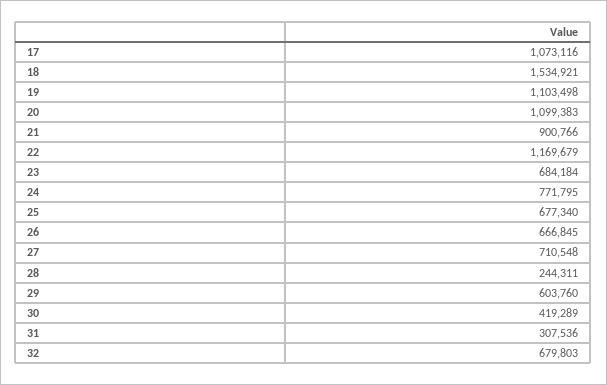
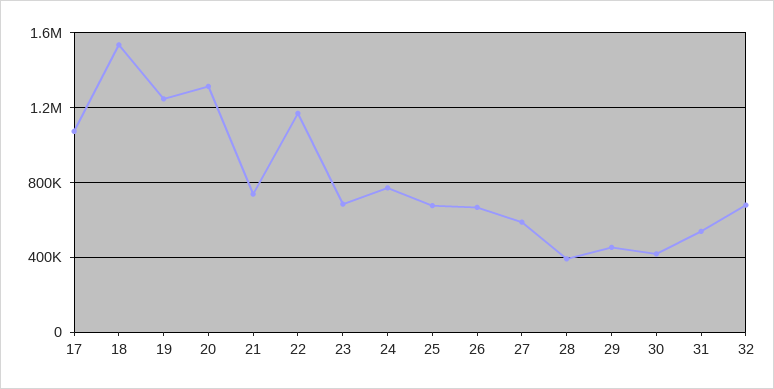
  {
    "17": 1073116,
    "18": 1534921,
-   "19": 1103498,
+   "19": 1250000,
-   "20": 1099383,
+   "20": 1300000,
-   "21": 900766,
+   "21": 750000,
    "22": 1169679,
    "23": 684184,
    "24": 771795,
    "25": 677340,
    "26": 666845,
-   "27": 710548,
+   "27": 600000,
-   "28": 244311,
+   "28": 400000,
-   "29": 603760,
+   "29": 450000,
    "30": 419289,
-   "31": 307536,
+   "31": 550000,
    "32": 679803
  }

